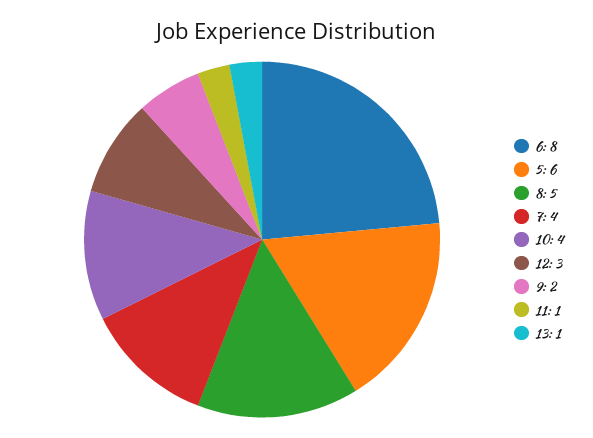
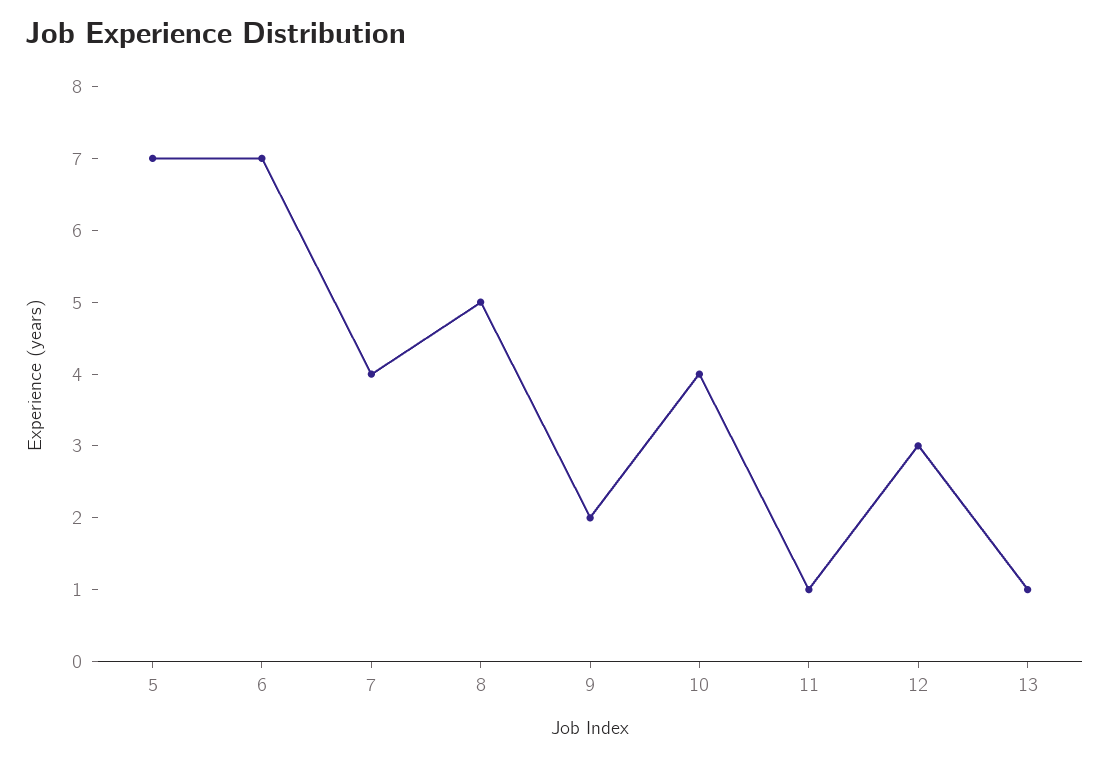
  {
-   "6": 8,
+   "6": 7,
-   "5": 6,
+   "5": 7,
    "8": 5,
    "7": 4,
    "10": 4,
    "12": 3,
    "9": 2,
    "11": 1,
    "13": 1
  }

